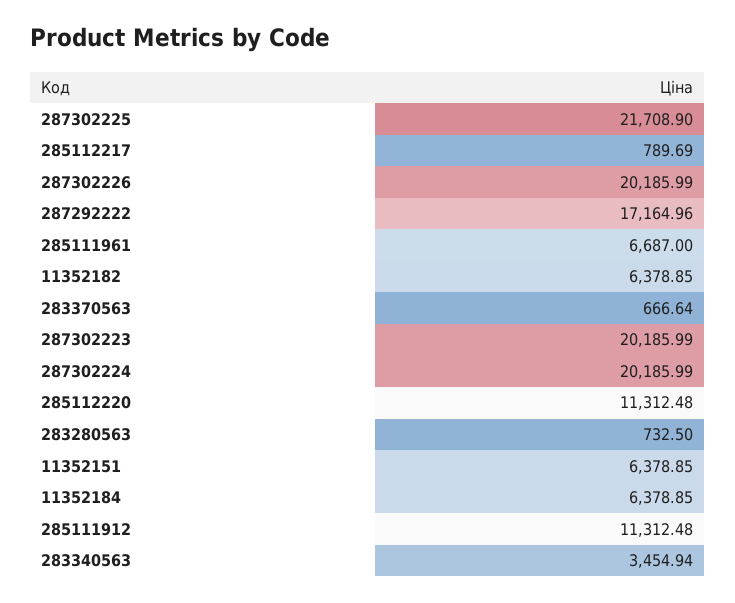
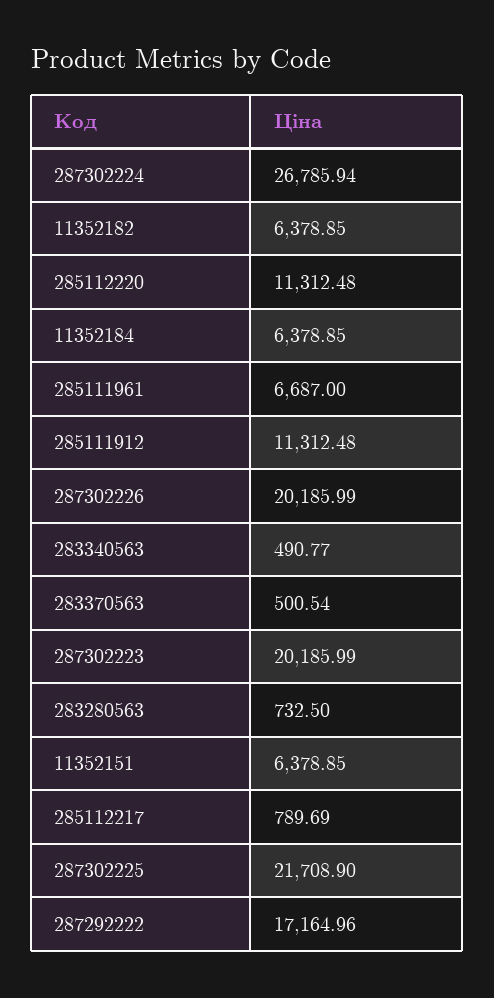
  {
    "287302225": 21708.9,
    "285112217": 789.69,
    "287302226": 20185.99,
    "287292222": 17164.96,
    "285111961": 6687,
    "11352182": 6378.85,
-   "283370563": 666.64,
+   "283370563": 500.54,
    "287302223": 20185.99,
-   "287302224": 20185.99,
+   "287302224": 26785.94,
    "285112220": 11312.48,
    "283280563": 732.5,
    "11352151": 6378.85,
    "11352184": 6378.85,
    "285111912": 11312.48,
-   "283340563": 3454.94
+   "283340563": 490.77
  }

